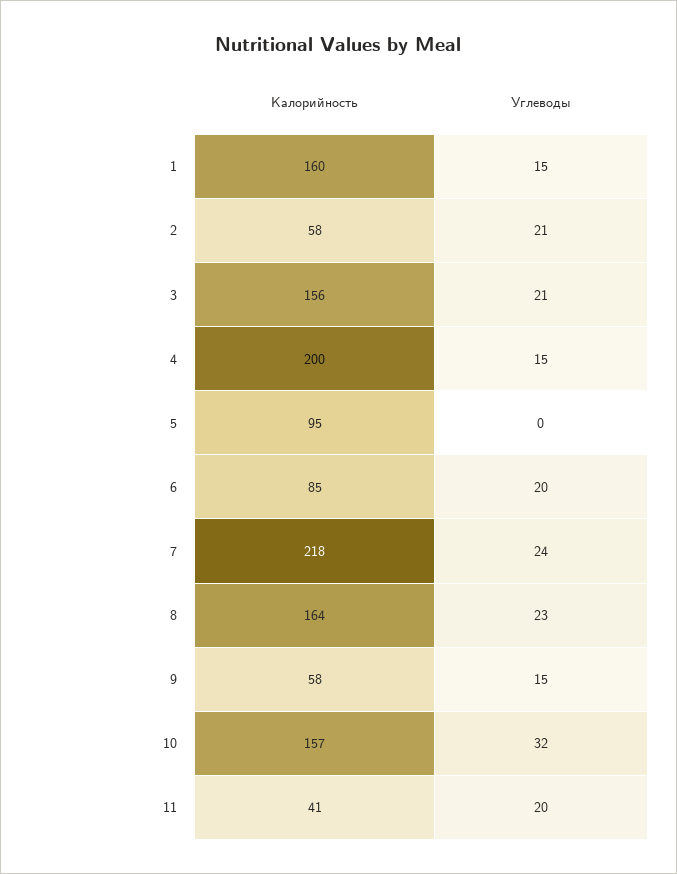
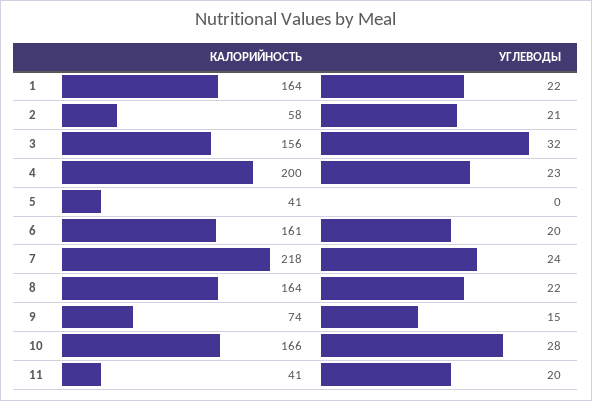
  {
    "Калорийность": {
-     "1": 160,
+     "1": 164,
      "2": 58,
      "3": 156,
      "4": 200,
-     "5": 95,
+     "5": 41,
-     "6": 85,
+     "6": 161,
      "7": 218,
      "8": 164,
-     "9": 58,
+     "9": 74,
-     "10": 157,
+     "10": 166,
      "11": 41
    },
    "Углеводы": {
-     "1": 15,
+     "1": 22,
      "2": 21,
-     "3": 21,
+     "3": 32,
-     "4": 15,
+     "4": 23,
      "5": 0,
      "6": 20,
      "7": 24,
-     "8": 23,
+     "8": 22,
      "9": 15,
-     "10": 32,
+     "10": 28,
      "11": 20
    }
  }

